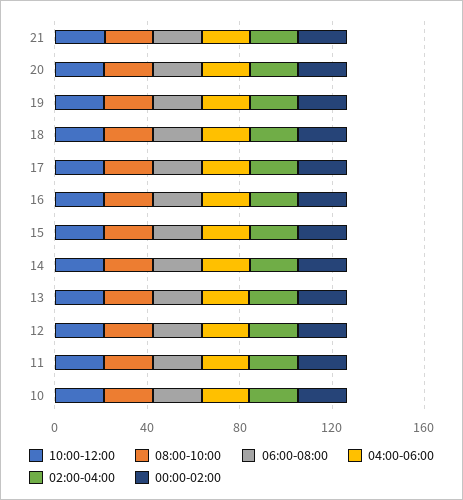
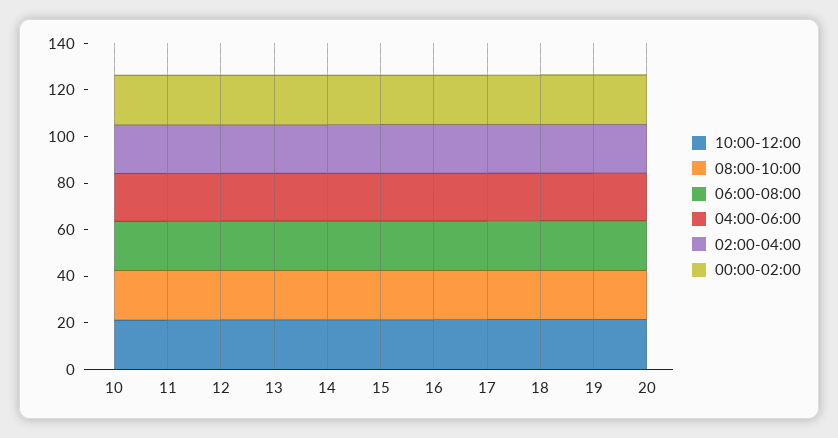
  {
    "10:00-12:00": {
-     "21": 20,
      "20": 20,
      "19": 20,
      "18": 20,
      "17": 20,
      "16": 20,
      "15": 20,
      "14": 20,
      "13": 20,
      "12": 20,
      "11": 20,
      "10": 20
    },
    "08:00-10:00": {
-     "21": 20,
      "20": 20,
      "19": 20,
      "18": 20,
      "17": 20,
      "16": 20,
      "15": 20,
      "14": 20,
      "13": 20,
      "12": 20,
      "11": 20,
      "10": 20
    },
    "06:00-08:00": {
-     "21": 20,
      "20": 20,
      "19": 20,
      "18": 20,
      "17": 20,
      "16": 20,
      "15": 20,
      "14": 20,
      "13": 20,
      "12": 20,
      "11": 20,
      "10": 20
    },
    "04:00-06:00": {
-     "21": 20,
      "20": 20,
      "19": 20,
      "18": 20,
      "17": 20,
      "16": 20,
      "15": 20,
      "14": 20,
      "13": 20,
      "12": 20,
      "11": 20,
      "10": 20
    },
    "02:00-04:00": {
-     "21": 20,
      "20": 20,
      "19": 20,
      "18": 20,
      "17": 20,
      "16": 20,
      "15": 20,
      "14": 20,
      "13": 20,
      "12": 20,
      "11": 20,
      "10": 20
    },
    "00:00-02:00": {
-     "21": 20,
      "20": 20,
      "19": 20,
      "18": 20,
      "17": 20,
      "16": 20,
      "15": 20,
      "14": 20,
      "13": 20,
      "12": 20,
      "11": 20,
      "10": 20
    }
  }

